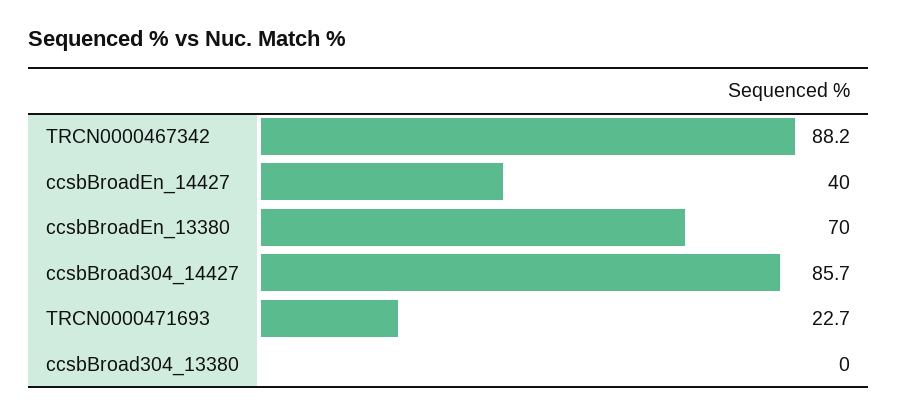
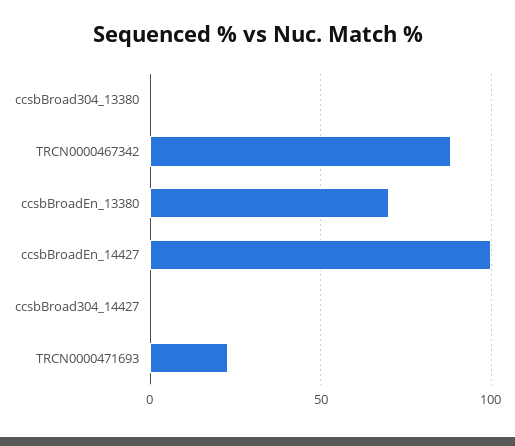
  {
    "TRCN0000467342": 88.2,
-   "ccsbBroadEn_14427": 40,
+   "ccsbBroadEn_14427": 100,
    "ccsbBroadEn_13380": 70,
-   "ccsbBroad304_14427": 85.7,
+   "ccsbBroad304_14427": 0,
    "TRCN0000471693": 22.7,
    "ccsbBroad304_13380": 0
  }

